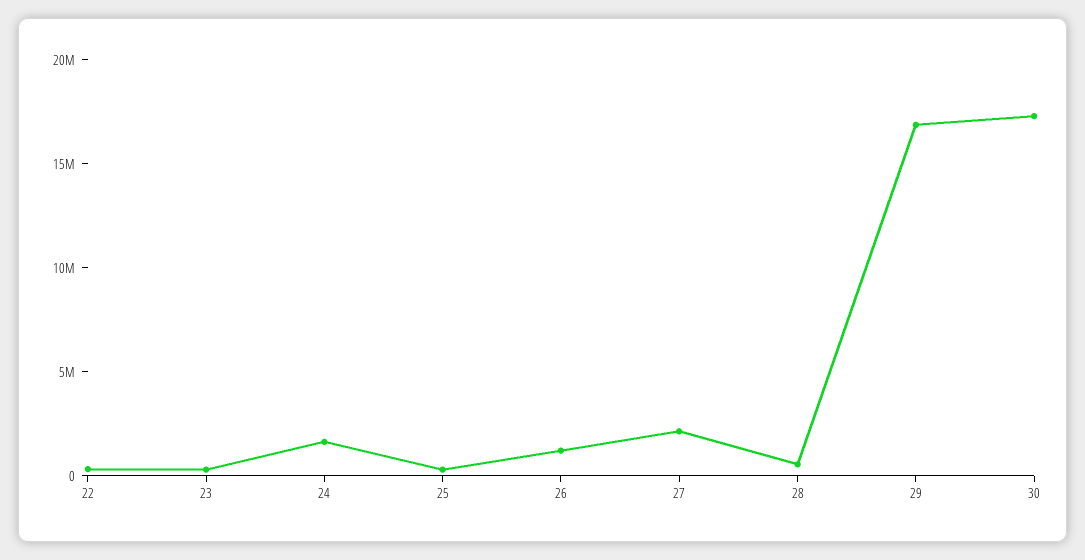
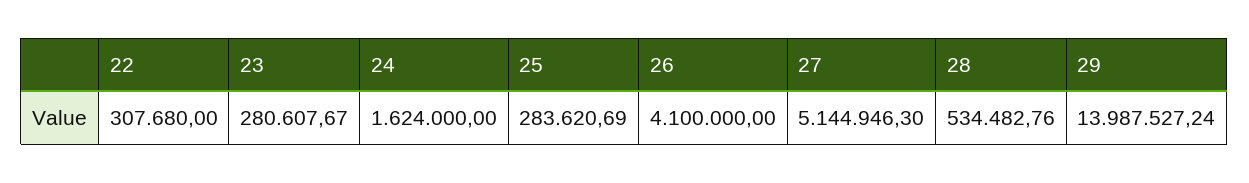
  {
    "22": 307680,
    "23": 280607.67,
    "24": 1624000,
    "25": 283620.69,
-   "26": 1000000,
+   "26": 4100000,
-   "27": 2000000,
+   "27": 5144946.3,
    "28": 534482.76,
-   "29": 17000000,
+   "29": 13987527.24
-   "30": 17000000
  }

